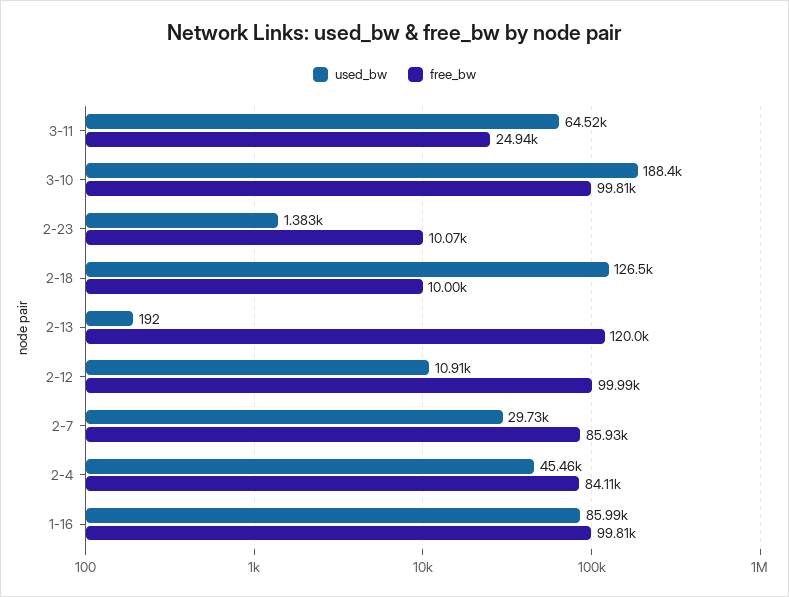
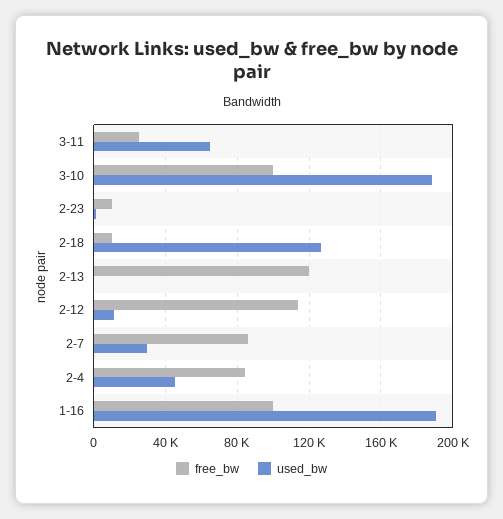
  {
    "used_bw": {
      "3-11": 64520,
      "3-10": 188400,
      "2-23": 1383,
      "2-18": 126500,
      "2-13": 192,
      "2-12": 10910,
      "2-7": 29730,
      "2-4": 45460,
-     "1-16": 85990
+     "1-16": 190000
    },
    "free_bw": {
      "3-11": 24940,
      "3-10": 99810,
      "2-23": 10070,
      "2-18": 10000,
      "2-13": 120000,
-     "2-12": 99990,
+     "2-12": 115000,
      "2-7": 85930,
      "2-4": 84110,
      "1-16": 99810
    }
  }

